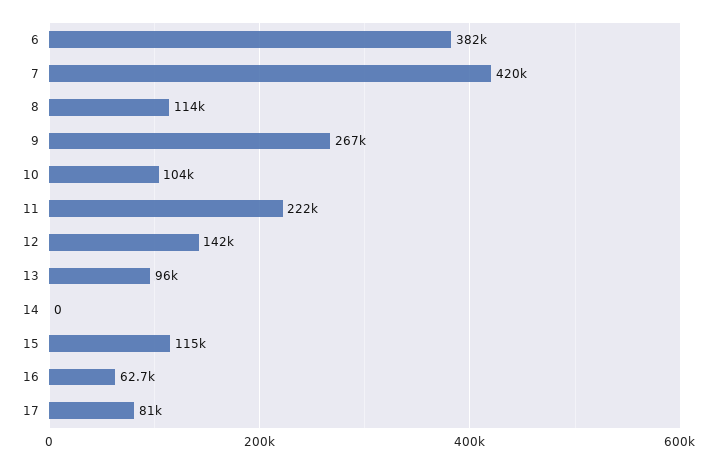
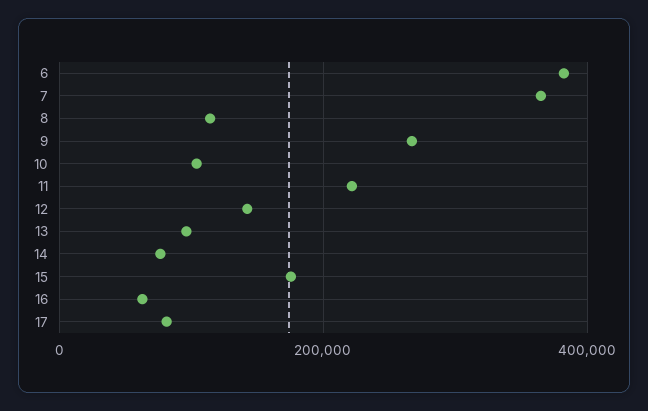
  {
    "6": 382000,
-   "7": 420000,
+   "7": 360000,
    "8": 114000,
    "9": 267000,
    "10": 104000,
    "11": 222000,
    "12": 142000,
    "13": 96000,
-   "14": 0,
+   "14": 80000,
-   "15": 115000,
+   "15": 180000,
    "16": 62700,
    "17": 81000
  }

